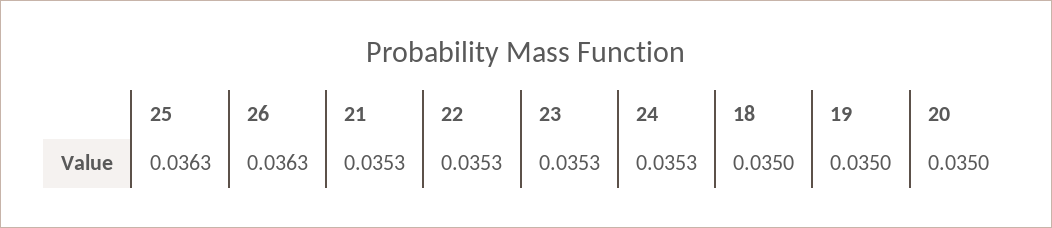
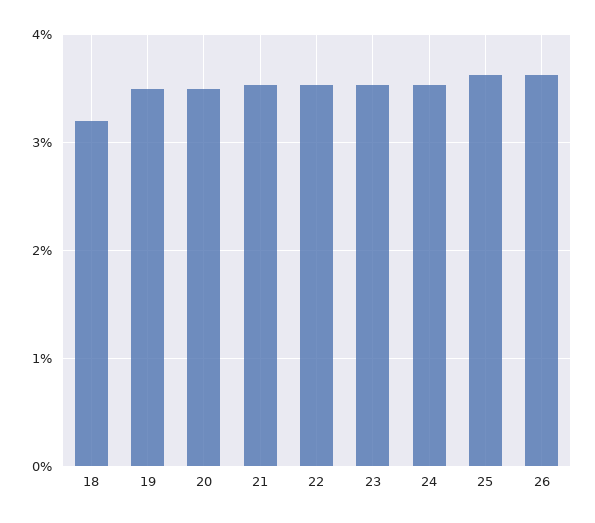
  {
    "25": 0.0363,
    "26": 0.0363,
    "21": 0.0353,
    "22": 0.0353,
    "23": 0.0353,
    "24": 0.0353,
-   "18": 0.035,
+   "18": 0.032,
    "19": 0.035,
    "20": 0.035
  }

